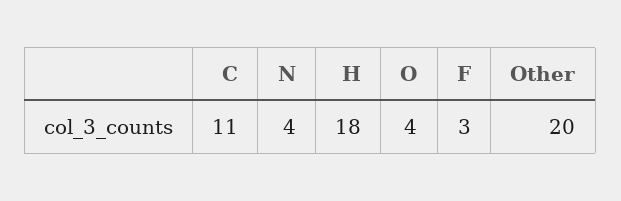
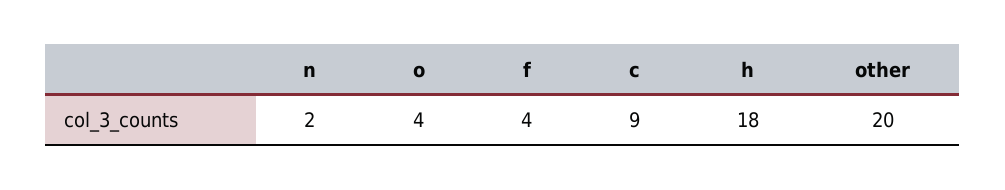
  {
-   "C": 11,
+   "C": 9,
-   "N": 4,
+   "N": 2,
    "H": 18,
    "O": 4,
-   "F": 3,
+   "F": 4,
    "Other": 20
  }

